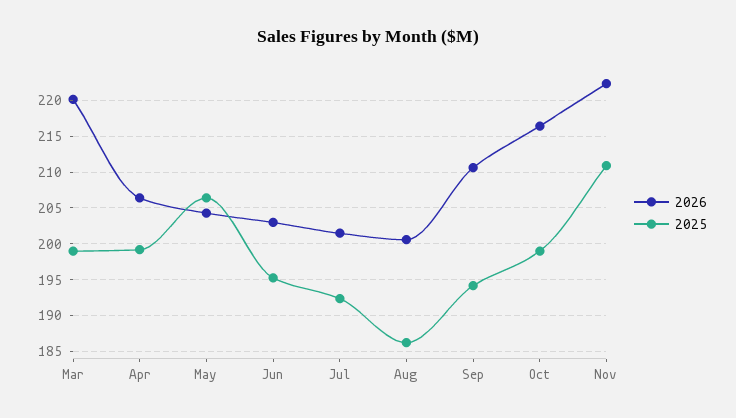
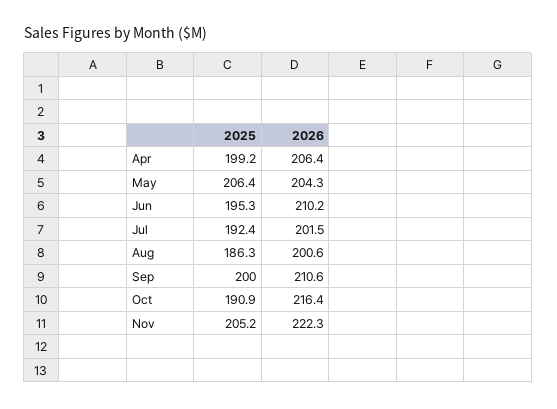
  {
    "2026": {
-     "Mar": 220,
      "Apr": 206.4,
      "May": 204.3,
-     "Jun": 203,
+     "Jun": 210.2,
      "Jul": 201.5,
      "Aug": 200.6,
      "Sep": 210.6,
      "Oct": 216.4,
      "Nov": 222.3
    },
    "2025": {
-     "Mar": 199,
      "Apr": 199.2,
      "May": 206.4,
      "Jun": 195.3,
      "Jul": 192.4,
      "Aug": 186.3,
-     "Sep": 194,
+     "Sep": 200,
-     "Oct": 199,
+     "Oct": 190.9,
-     "Nov": 211
+     "Nov": 205.2
    }
  }

